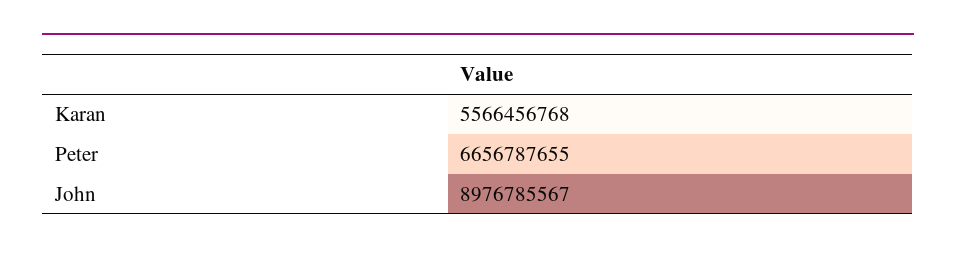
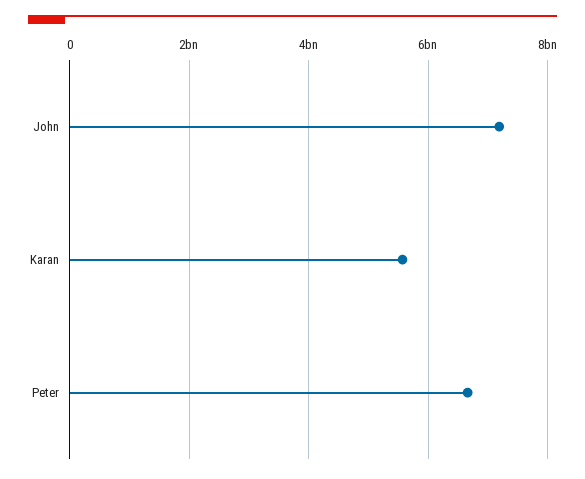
  {
    "Karan": 5566456768,
    "Peter": 6656787655,
-   "John": 8976785567
+   "John": 7200000000
  }

